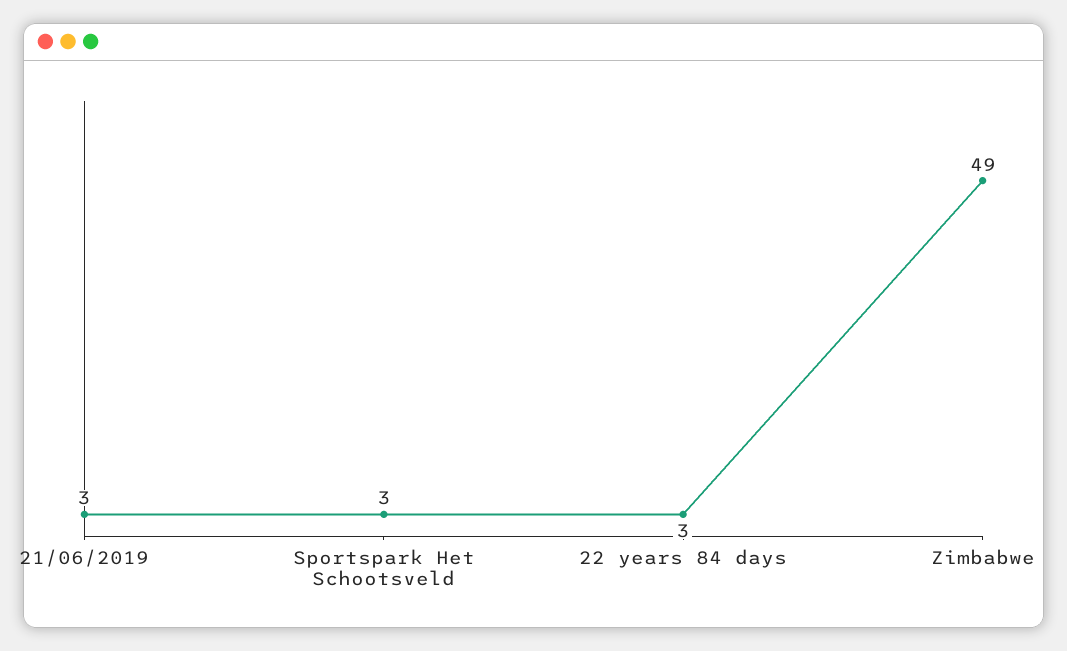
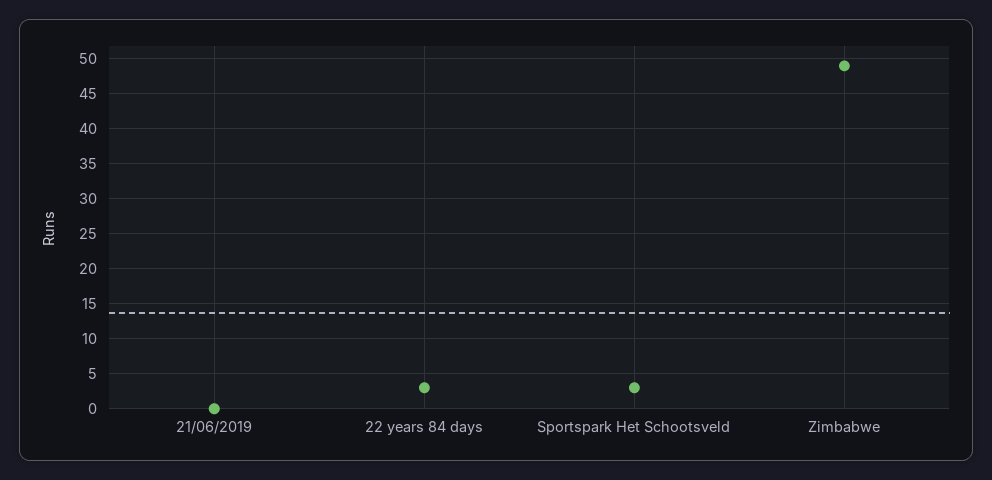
  {
-   "21/06/2019": 3,
+   "21/06/2019": 0,
    "Sportspark Het Schootsveld": 3,
    "22 years 84 days": 3,
    "Zimbabwe": 49
  }

